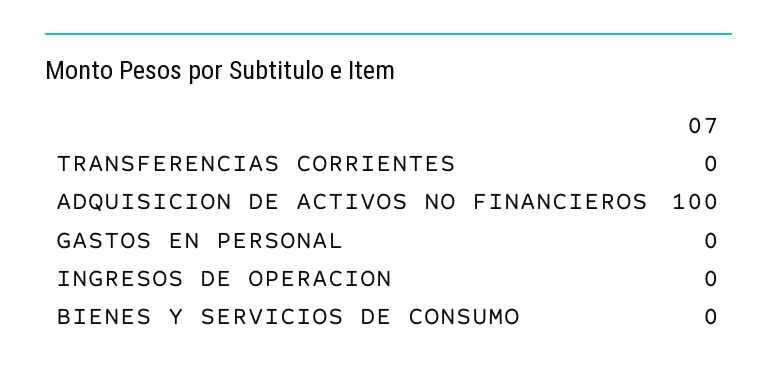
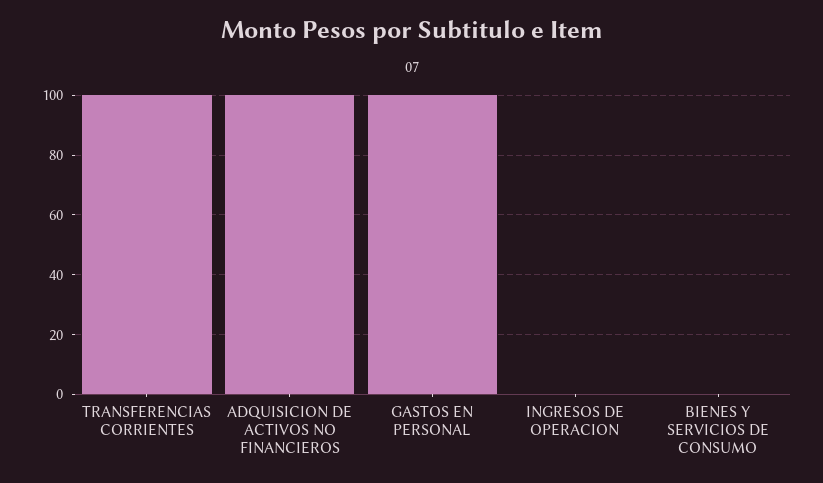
  {
-   "TRANSFERENCIAS CORRIENTES": 0,
+   "TRANSFERENCIAS CORRIENTES": 100,
    "ADQUISICION DE ACTIVOS NO FINANCIEROS": 100,
-   "GASTOS EN PERSONAL": 0,
+   "GASTOS EN PERSONAL": 100,
    "INGRESOS DE OPERACION": 0,
    "BIENES Y SERVICIOS DE CONSUMO": 0
  }

